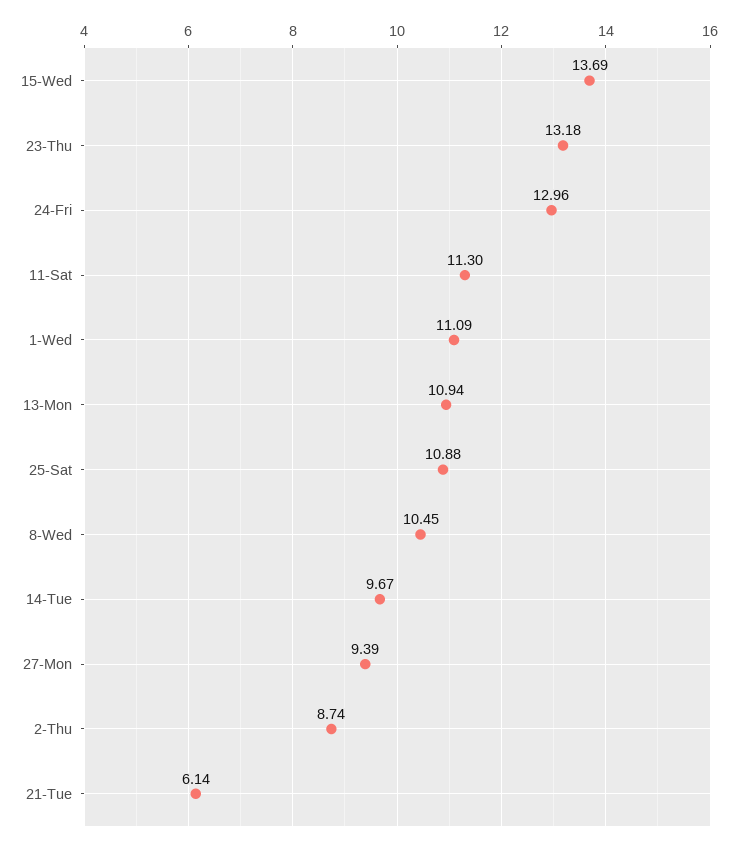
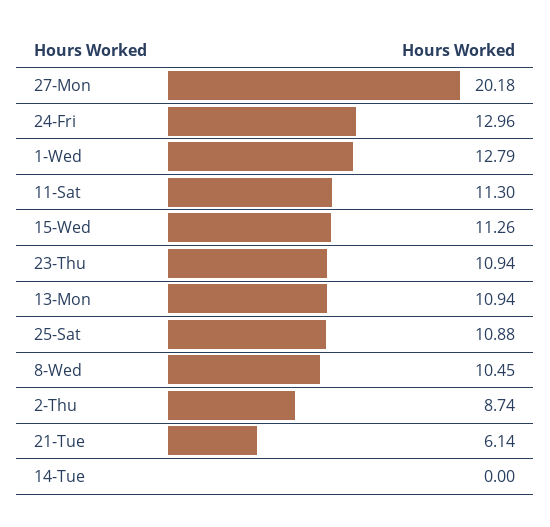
  {
-   "15-Wed": 13.69,
+   "15-Wed": 11.26,
-   "23-Thu": 13.18,
+   "23-Thu": 10.94,
    "24-Fri": 12.96,
    "11-Sat": 11.3,
-   "1-Wed": 11.09,
+   "1-Wed": 12.79,
    "13-Mon": 10.94,
    "25-Sat": 10.88,
    "8-Wed": 10.45,
-   "14-Tue": 9.67,
+   "14-Tue": 0,
-   "27-Mon": 9.39,
+   "27-Mon": 20.18,
    "2-Thu": 8.74,
    "21-Tue": 6.14
  }

